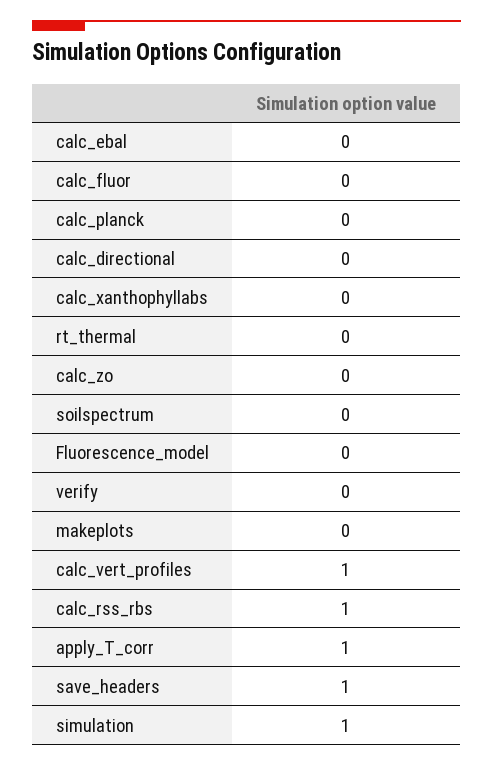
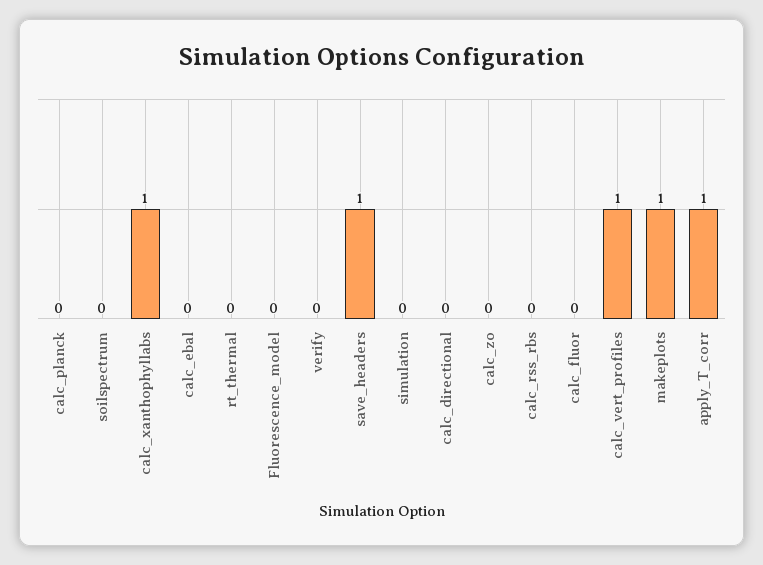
  {
    "calc_ebal": 0,
    "calc_fluor": 0,
    "calc_planck": 0,
    "calc_directional": 0,
-   "calc_xanthophyllabs": 0,
+   "calc_xanthophyllabs": 1,
    "rt_thermal": 0,
    "calc_zo": 0,
    "soilspectrum": 0,
    "Fluorescence_model": 0,
    "verify": 0,
-   "makeplots": 0,
+   "makeplots": 1,
    "calc_vert_profiles": 1,
-   "calc_rss_rbs": 1,
+   "calc_rss_rbs": 0,
    "apply_T_corr": 1,
    "save_headers": 1,
-   "simulation": 1
+   "simulation": 0
  }

